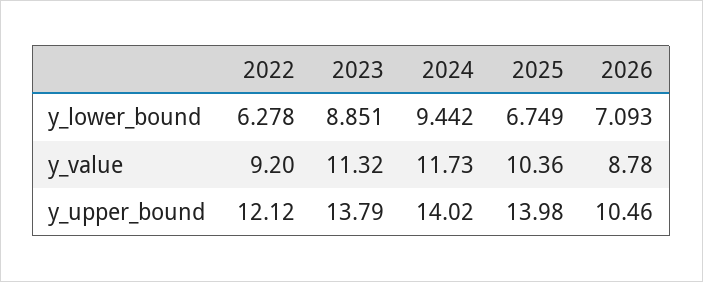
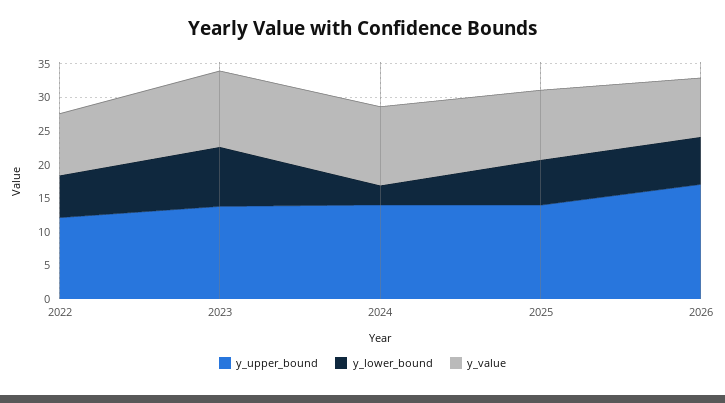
  {
    "y_lower_bound": {
      "2022": 6.278,
      "2023": 8.851,
-     "2024": 9.442,
+     "2024": 2.5,
      "2025": 6.749,
      "2026": 7.093
    },
    "y_value": {
      "2022": 9.2,
      "2023": 11.32,
      "2024": 11.73,
      "2025": 10.36,
      "2026": 8.78
    },
    "y_upper_bound": {
      "2022": 12.12,
      "2023": 13.79,
      "2024": 14.02,
      "2025": 13.98,
-     "2026": 10.46
+     "2026": 17.5
    }
  }

